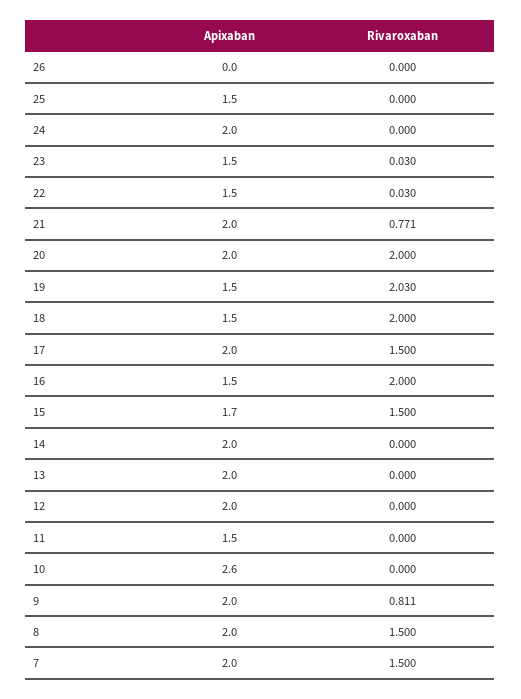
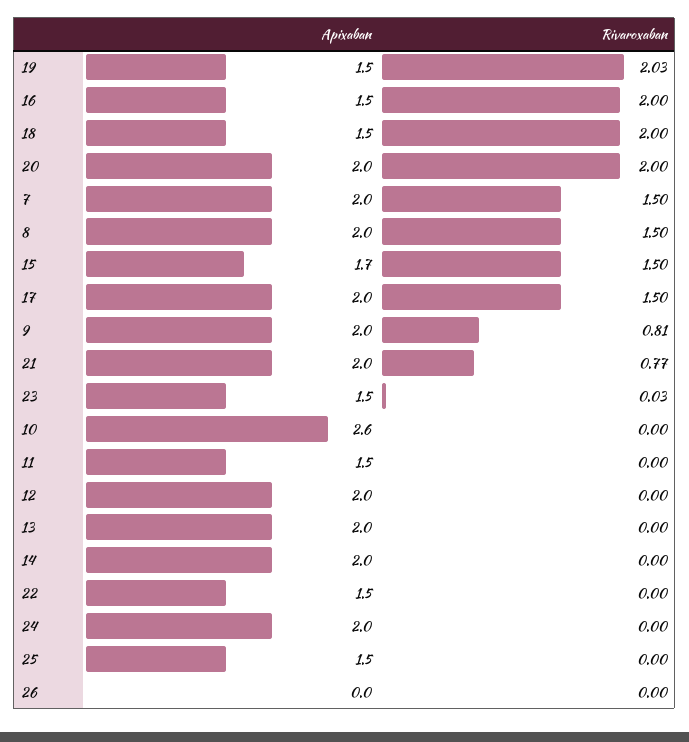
  {
    "Apixaban": {
      "26": 0,
      "25": 1.5,
      "24": 2,
      "23": 1.5,
      "22": 1.5,
      "21": 2,
      "20": 2,
      "19": 1.5,
      "18": 1.5,
      "17": 2,
      "16": 1.5,
      "15": 1.7,
      "14": 2,
      "13": 2,
      "12": 2,
      "11": 1.5,
      "10": 2.6,
      "9": 2,
      "8": 2,
      "7": 2
    },
    "Rivaroxaban": {
      "26": 0,
      "25": 0,
      "24": 0,
      "23": 0.03,
-     "22": 0.03,
+     "22": 0,
      "21": 0.771,
      "20": 2,
      "19": 2.03,
      "18": 2,
      "17": 1.5,
      "16": 2,
      "15": 1.5,
      "14": 0,
      "13": 0,
      "12": 0,
      "11": 0,
      "10": 0,
      "9": 0.811,
      "8": 1.5,
      "7": 1.5
    }
  }

